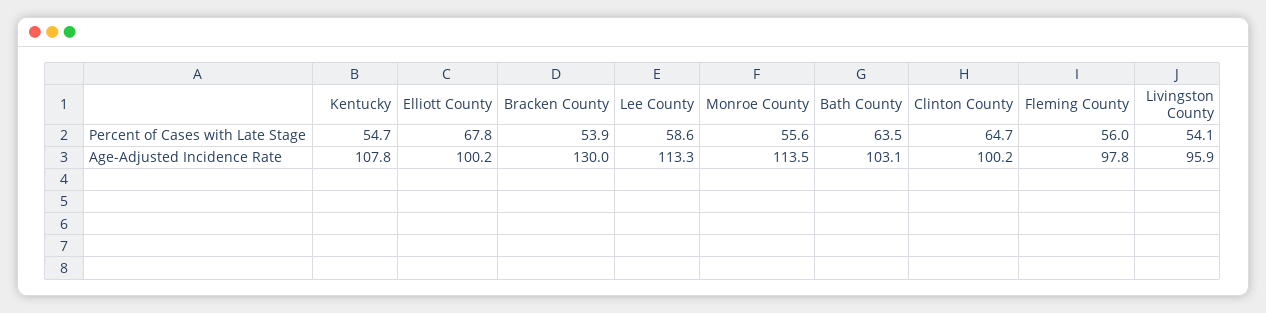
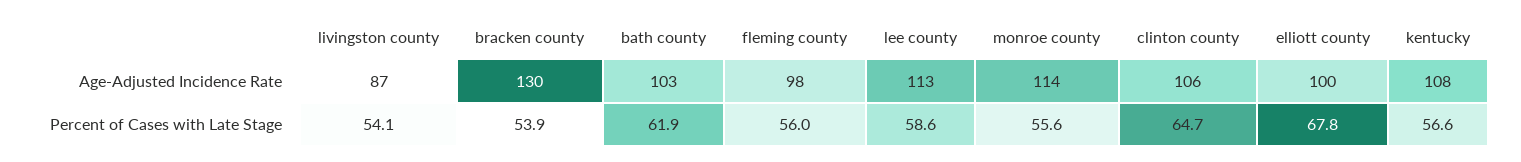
  {
    "Kentucky": {
-     "Percent of Cases with Late Stage": 54.7,
+     "Percent of Cases with Late Stage": 56.6,
      "Age-Adjusted Incidence Rate": 107.8
    },
    "Elliott County": {
      "Percent of Cases with Late Stage": 67.8,
      "Age-Adjusted Incidence Rate": 100.2
    },
    "Bracken County": {
      "Percent of Cases with Late Stage": 53.9,
      "Age-Adjusted Incidence Rate": 130
    },
    "Lee County": {
      "Percent of Cases with Late Stage": 58.6,
      "Age-Adjusted Incidence Rate": 113.3
    },
    "Monroe County": {
      "Percent of Cases with Late Stage": 55.6,
      "Age-Adjusted Incidence Rate": 113.5
    },
    "Bath County": {
-     "Percent of Cases with Late Stage": 63.5,
+     "Percent of Cases with Late Stage": 61.9,
      "Age-Adjusted Incidence Rate": 103.1
    },
    "Clinton County": {
      "Percent of Cases with Late Stage": 64.7,
-     "Age-Adjusted Incidence Rate": 100.2
+     "Age-Adjusted Incidence Rate": 106
    },
    "Fleming County": {
      "Percent of Cases with Late Stage": 56,
      "Age-Adjusted Incidence Rate": 97.8
    },
    "Livingston County": {
      "Percent of Cases with Late Stage": 54.1,
-     "Age-Adjusted Incidence Rate": 95.9
+     "Age-Adjusted Incidence Rate": 87
    }
  }

